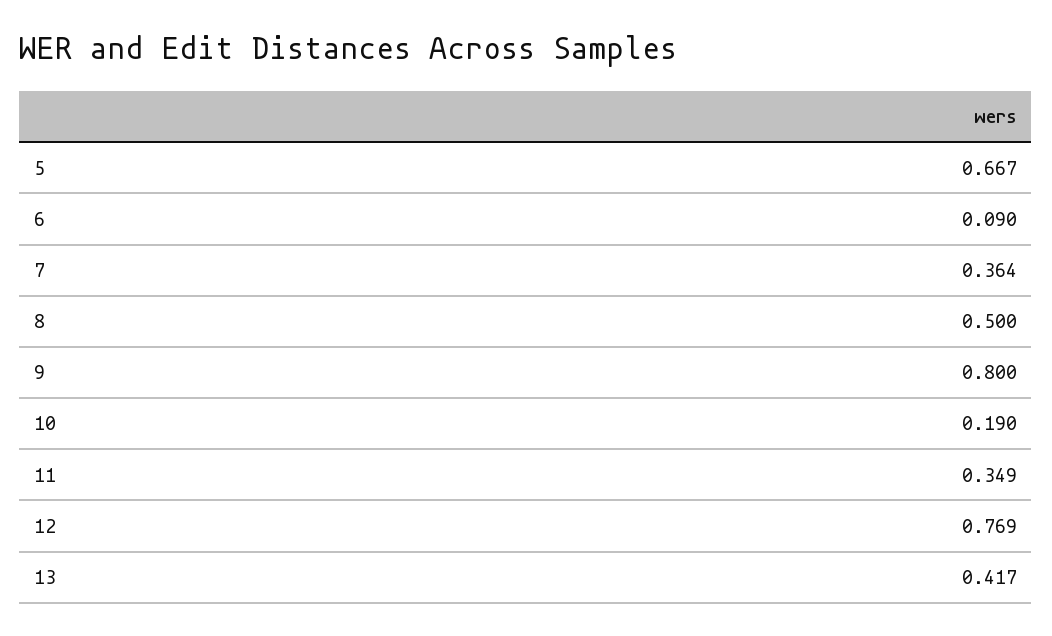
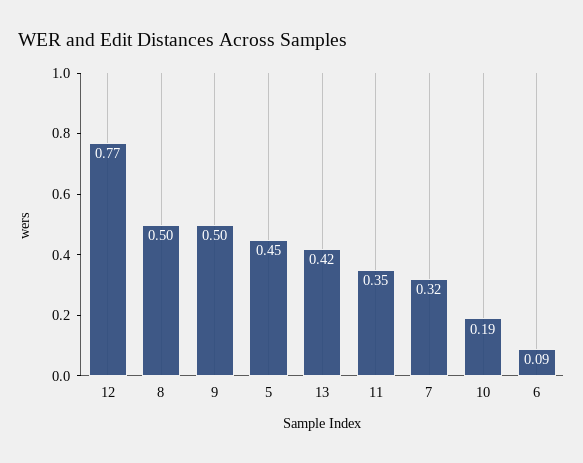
  {
-   "5": 0.667,
+   "5": 0.45,
    "6": 0.09,
-   "7": 0.364,
+   "7": 0.32,
    "8": 0.5,
-   "9": 0.8,
+   "9": 0.5,
    "10": 0.19,
    "11": 0.349,
    "12": 0.769,
    "13": 0.417
  }

